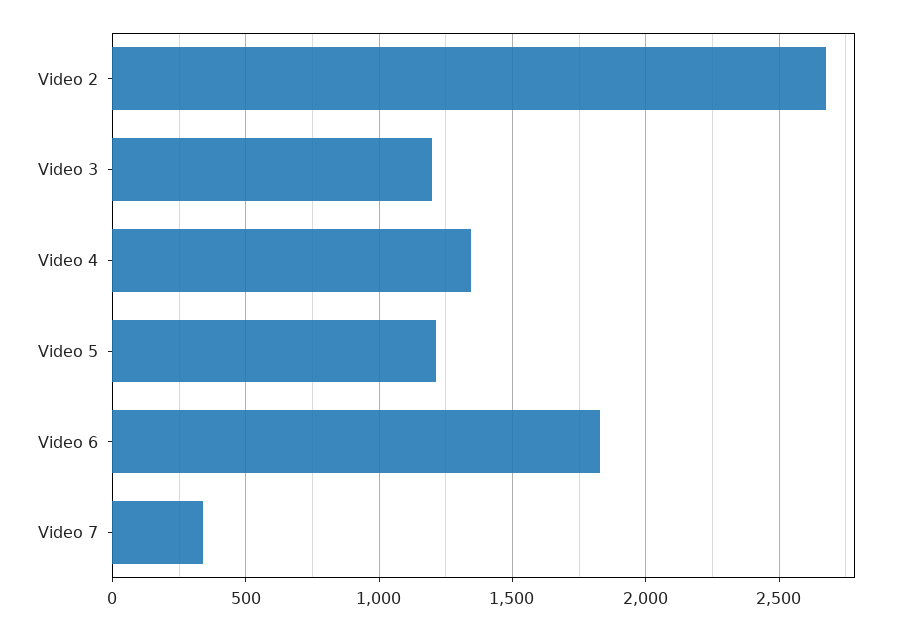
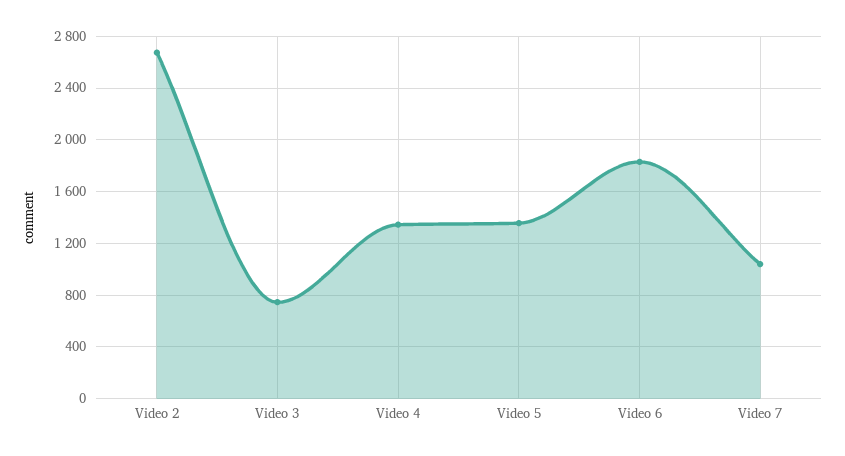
  {
    "Video 2": 2650,
-   "Video 3": 1200,
+   "Video 3": 750,
    "Video 4": 1350,
-   "Video 5": 1200,
+   "Video 5": 1350,
    "Video 6": 1850,
-   "Video 7": 350
+   "Video 7": 1050
  }

